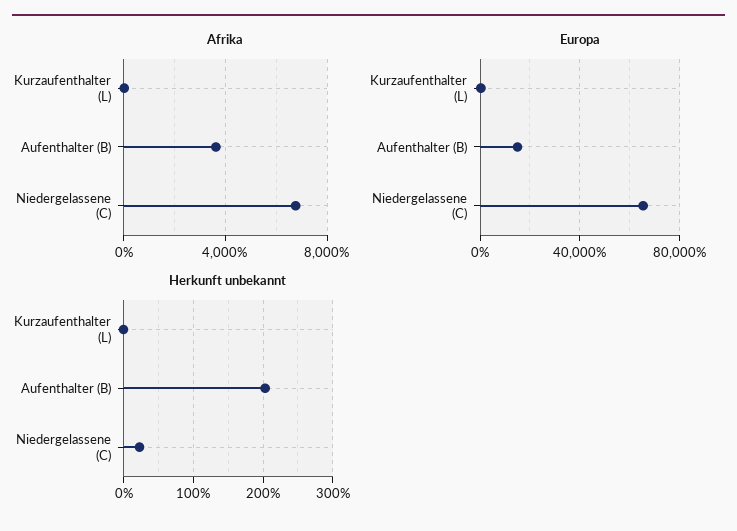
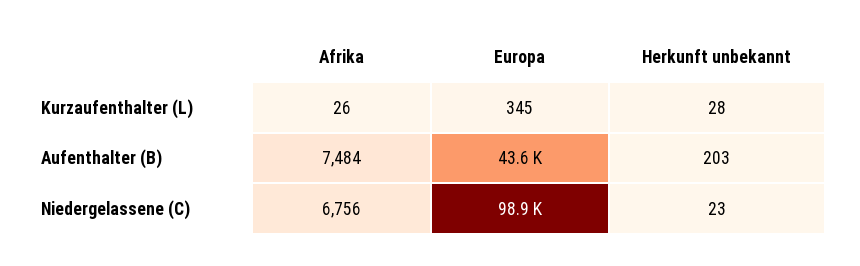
  {
    "Afrika": {
      "Kurzaufenthalter (L)": 26,
-     "Aufenthalter (B)": 3500,
+     "Aufenthalter (B)": 7484,
      "Niedergelassene (C)": 6756
    },
    "Europa": {
      "Kurzaufenthalter (L)": 345,
-     "Aufenthalter (B)": 15000,
+     "Aufenthalter (B)": 43600,
-     "Niedergelassene (C)": 65000
+     "Niedergelassene (C)": 98900
    },
    "Herkunft unbekannt": {
-     "Kurzaufenthalter (L)": 0,
+     "Kurzaufenthalter (L)": 28,
      "Aufenthalter (B)": 203,
      "Niedergelassene (C)": 23
    }
  }

